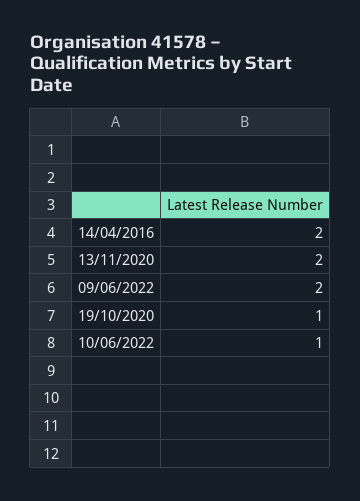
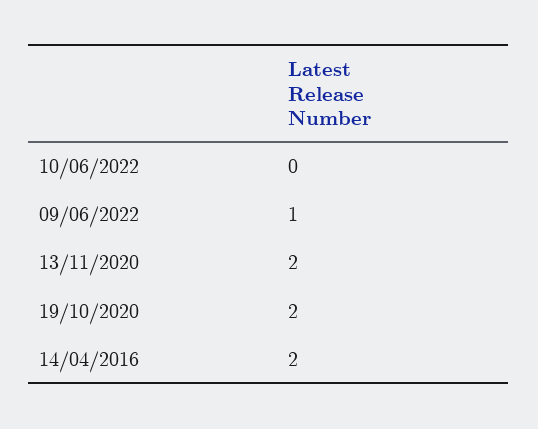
  {
    "14/04/2016": 2,
    "13/11/2020": 2,
-   "09/06/2022": 2,
+   "09/06/2022": 1,
-   "19/10/2020": 1,
+   "19/10/2020": 2,
-   "10/06/2022": 1
+   "10/06/2022": 0
  }

